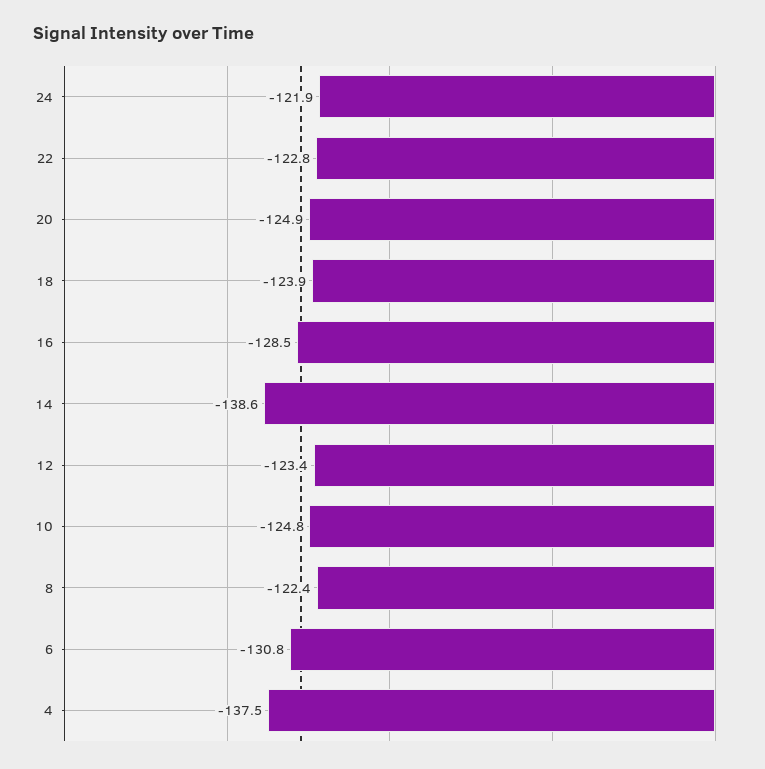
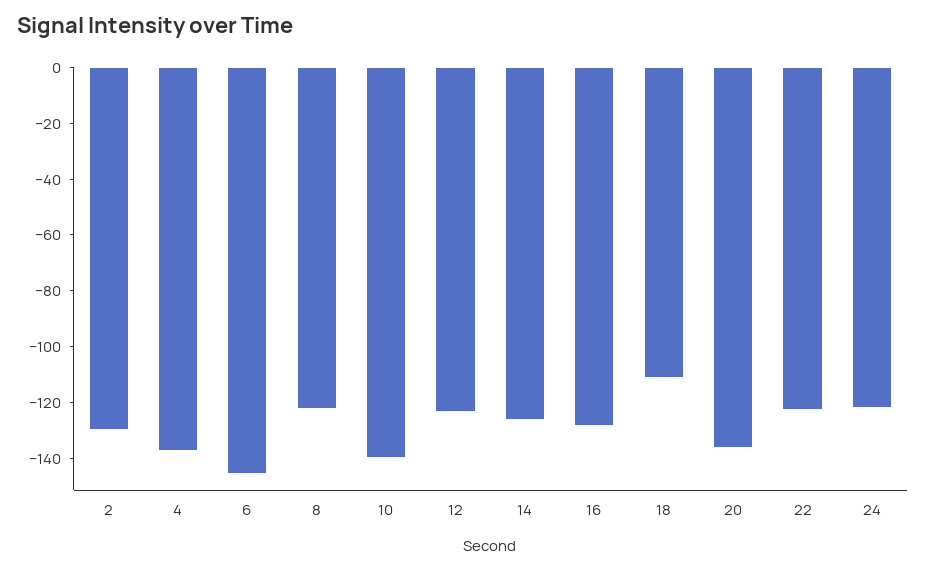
  {
    "24": -121.9,
    "22": -122.8,
-   "20": -124.9,
+   "20": -135,
-   "18": -123.9,
+   "18": -110,
    "16": -128.5,
-   "14": -138.6,
+   "14": -125,
    "12": -123.4,
-   "10": -124.8,
+   "10": -140,
    "8": -122.4,
-   "6": -130.8,
+   "6": -145,
-   "4": -137.5
+   "4": -137.5,
+   "2": -130
  }

